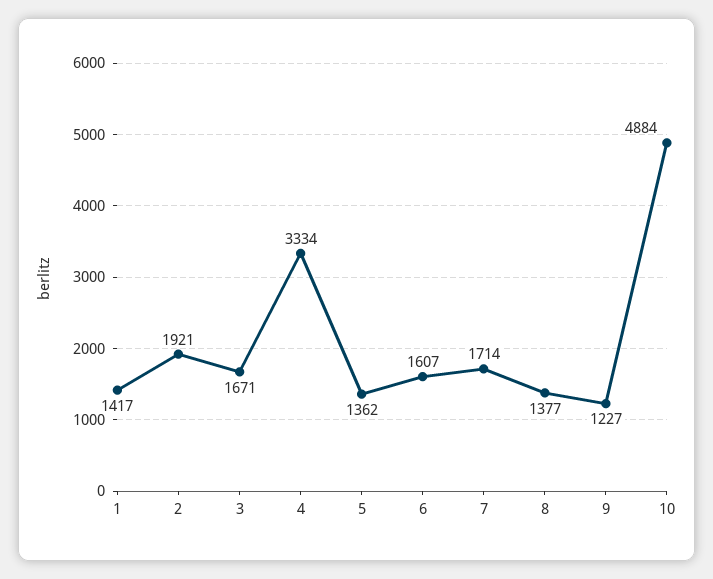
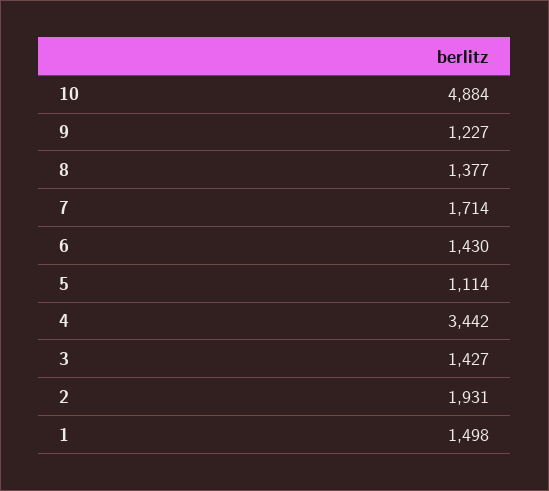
  {
-   "1": 1417,
+   "1": 1498,
-   "2": 1921,
+   "2": 1931,
-   "3": 1671,
+   "3": 1427,
-   "4": 3334,
+   "4": 3442,
-   "5": 1362,
+   "5": 1114,
-   "6": 1607,
+   "6": 1430,
    "7": 1714,
    "8": 1377,
    "9": 1227,
    "10": 4884
  }

